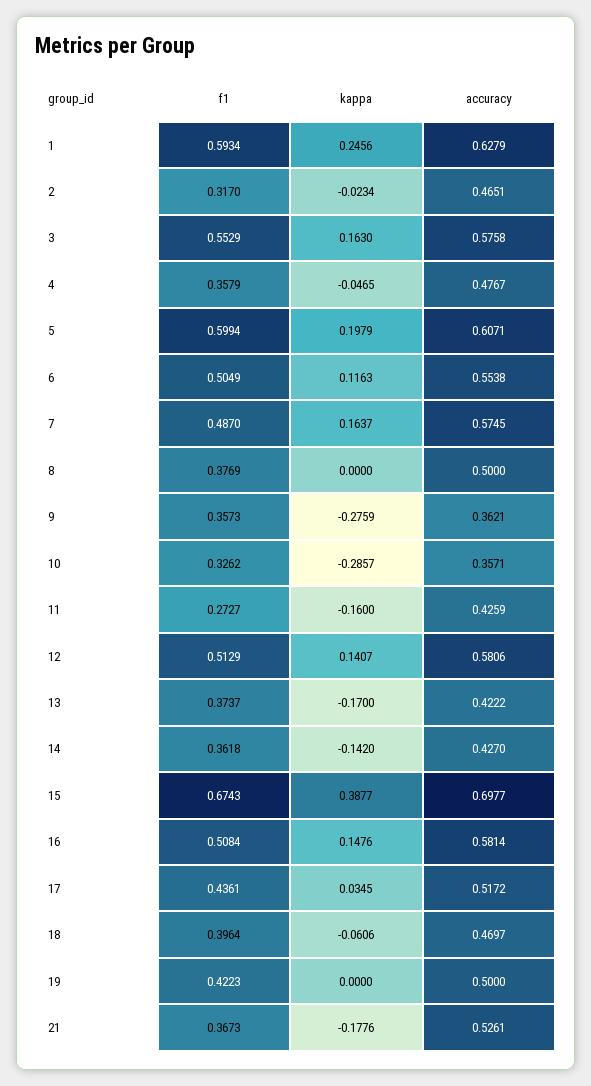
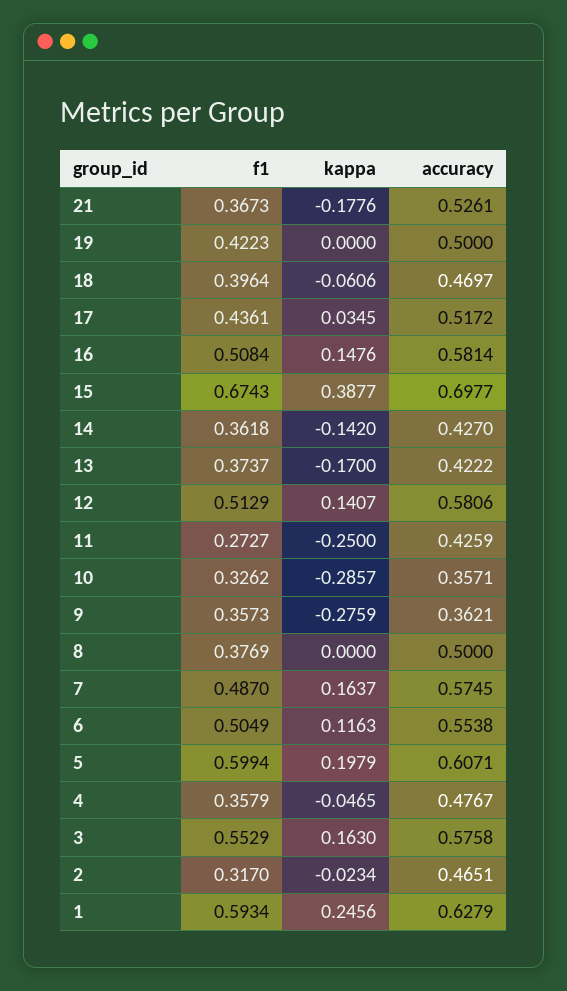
  {
    "f1": {
      "1": 0.5934,
      "2": 0.317,
      "3": 0.5529,
      "4": 0.3579,
      "5": 0.5994,
      "6": 0.5049,
      "7": 0.487,
      "8": 0.3769,
      "9": 0.3573,
      "10": 0.3262,
      "11": 0.2727,
      "12": 0.5129,
      "13": 0.3737,
      "14": 0.3618,
      "15": 0.6743,
      "16": 0.5084,
      "17": 0.4361,
      "18": 0.3964,
      "19": 0.4223,
      "21": 0.3673
    },
    "kappa": {
      "1": 0.2456,
      "2": -0.0234,
      "3": 0.163,
      "4": -0.0465,
      "5": 0.1979,
      "6": 0.1163,
      "7": 0.1637,
      "8": 0,
      "9": -0.2759,
      "10": -0.2857,
-     "11": -0.16,
+     "11": -0.25,
      "12": 0.1407,
      "13": -0.17,
      "14": -0.142,
      "15": 0.3877,
      "16": 0.1476,
      "17": 0.0345,
      "18": -0.0606,
      "19": 0,
      "21": -0.1776
    },
    "accuracy": {
      "1": 0.6279,
      "2": 0.4651,
      "3": 0.5758,
      "4": 0.4767,
      "5": 0.6071,
      "6": 0.5538,
      "7": 0.5745,
      "8": 0.5,
      "9": 0.3621,
      "10": 0.3571,
      "11": 0.4259,
      "12": 0.5806,
      "13": 0.4222,
      "14": 0.427,
      "15": 0.6977,
      "16": 0.5814,
      "17": 0.5172,
      "18": 0.4697,
      "19": 0.5,
      "21": 0.5261
    }
  }

